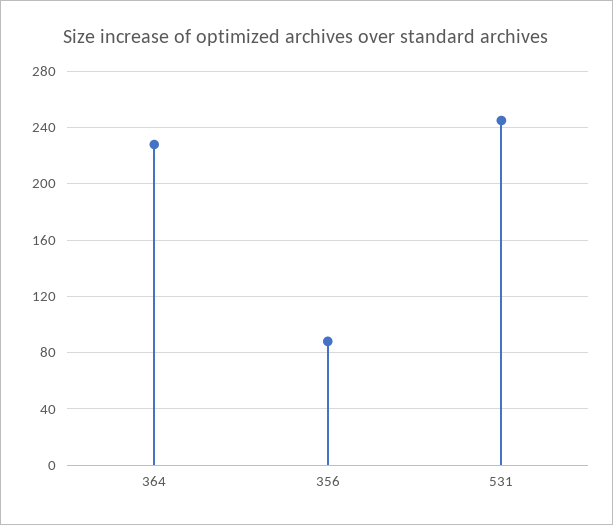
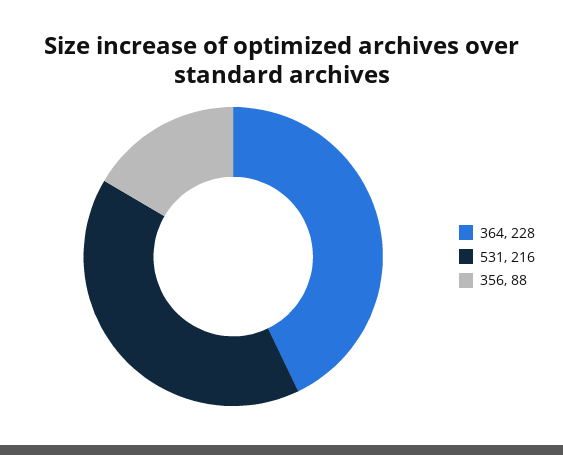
  {
    "364": 228,
    "356": 88,
-   "531": 245
+   "531": 216
  }

